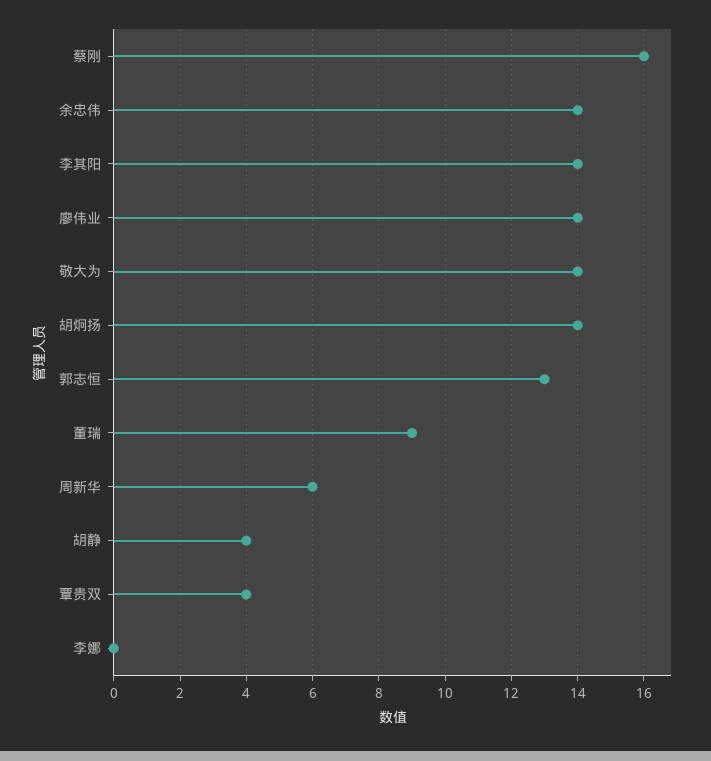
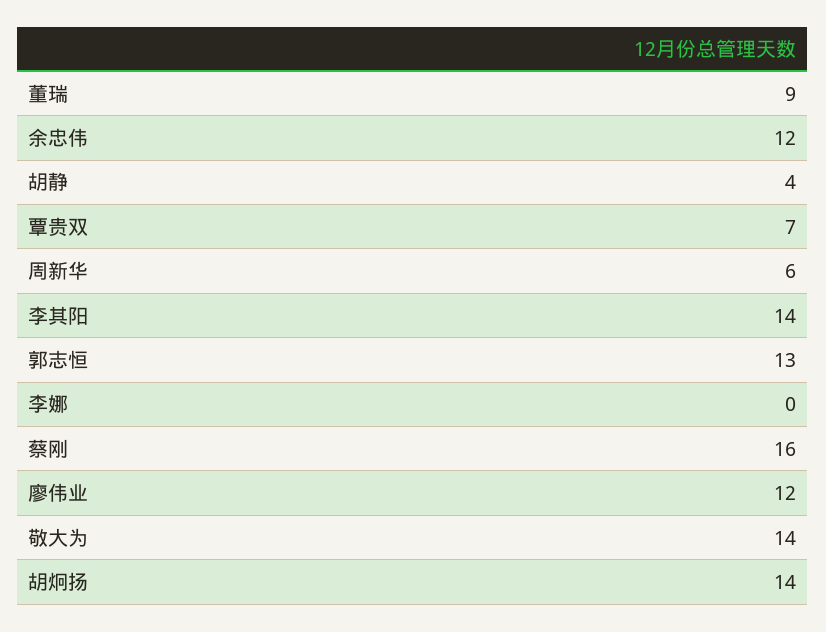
  {
    "蔡刚": 16,
-   "余忠伟": 14,
+   "余忠伟": 12,
    "李其阳": 14,
-   "廖伟业": 14,
+   "廖伟业": 12,
    "敬大为": 14,
    "胡炯扬": 14,
    "郭志恒": 13,
    "董瑞": 9,
    "周新华": 6,
    "胡静": 4,
-   "覃贵双": 4,
+   "覃贵双": 7,
    "李娜": 0
  }

